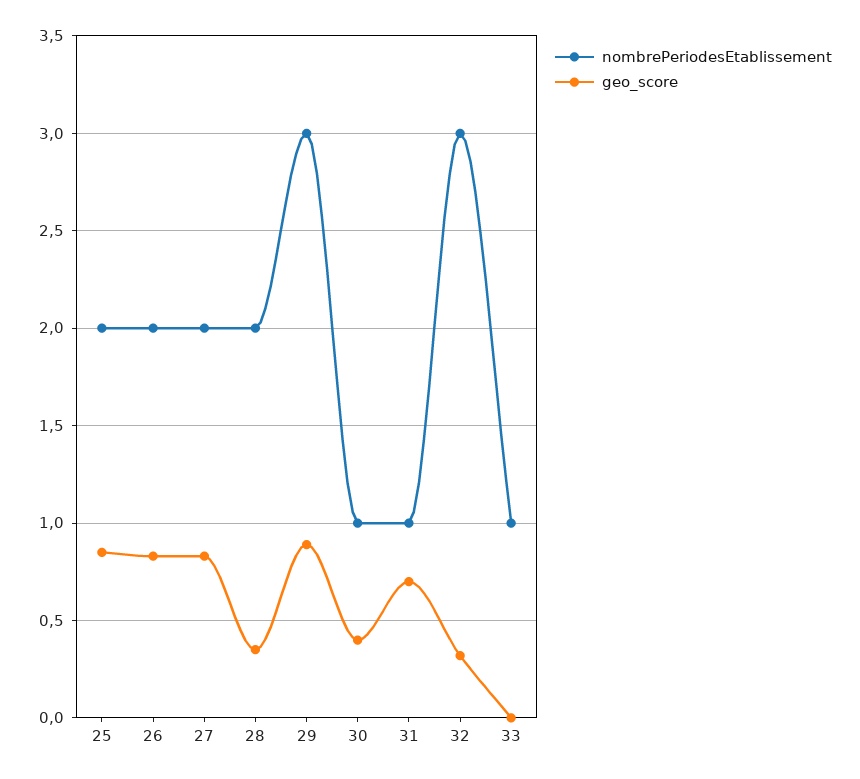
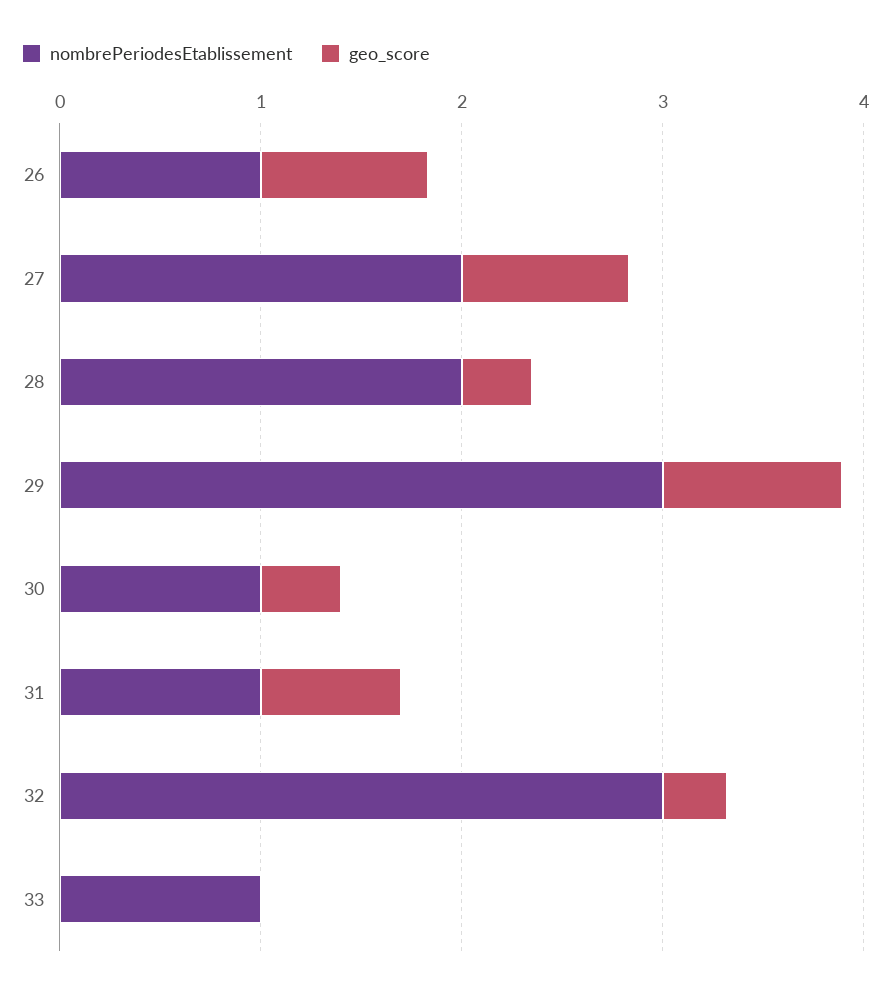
  {
    "nombrePeriodesEtablissement": {
-     "25": 2,
-     "26": 2,
+     "26": 1,
      "27": 2,
      "28": 2,
      "29": 3,
      "30": 1,
      "31": 1,
      "32": 3,
      "33": 1
    },
    "geo_score": {
-     "25": 0.85,
      "26": 0.85,
      "27": 0.85,
      "28": 0.35,
      "29": 0.9,
      "30": 0.4,
      "31": 0.7,
      "32": 0.3,
      "33": 0
    }
  }

